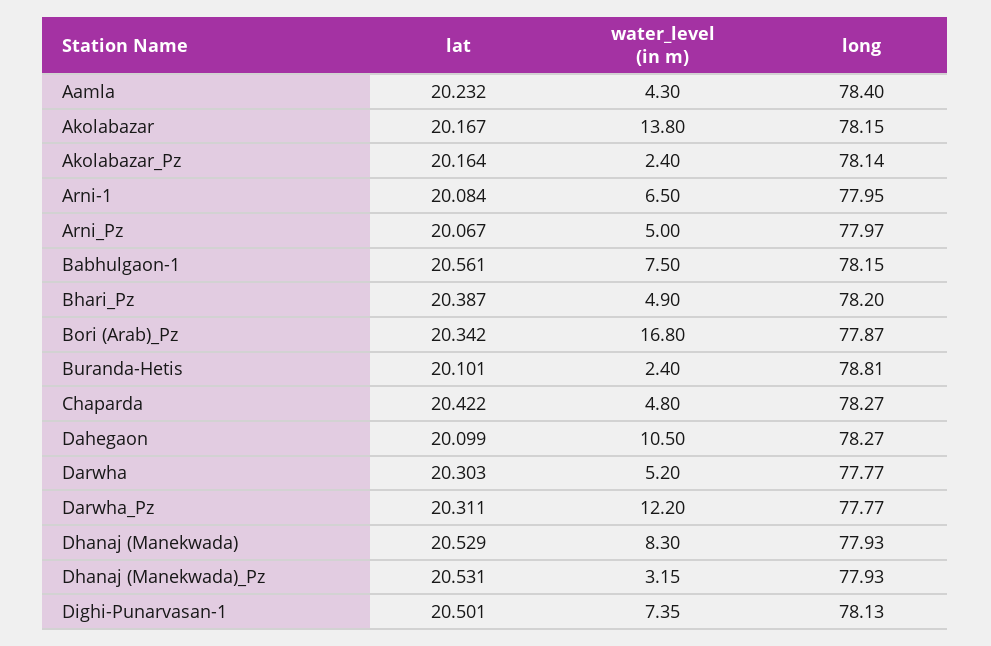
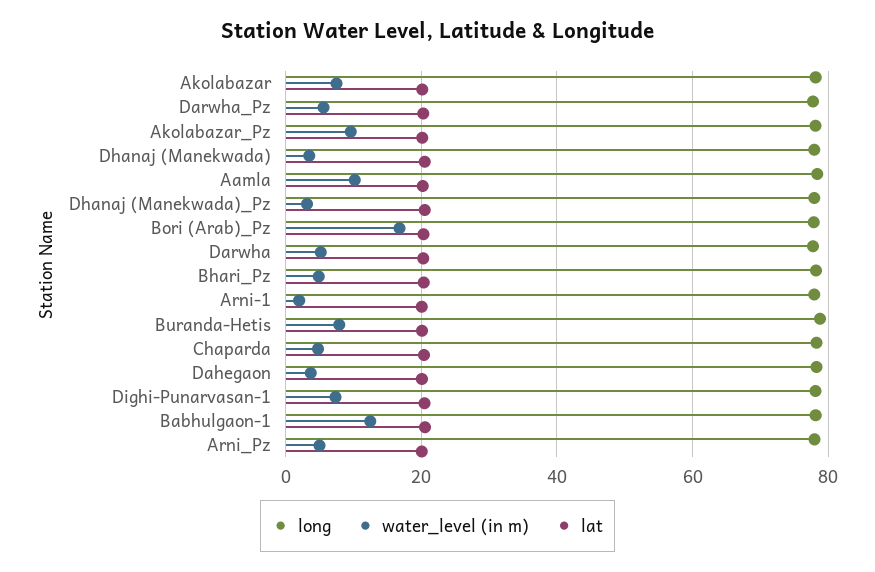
  {
    "lat": {
      "Aamla": 20.232,
      "Akolabazar": 20.167,
      "Akolabazar_Pz": 20.164,
      "Arni-1": 20.084,
      "Arni_Pz": 20.067,
      "Babhulgaon-1": 20.561,
      "Bhari_Pz": 20.387,
      "Bori (Arab)_Pz": 20.342,
      "Buranda-Hetis": 20.101,
      "Chaparda": 20.422,
      "Dahegaon": 20.099,
      "Darwha": 20.303,
      "Darwha_Pz": 20.311,
      "Dhanaj (Manekwada)": 20.529,
      "Dhanaj (Manekwada)_Pz": 20.531,
      "Dighi-Punarvasan-1": 20.501
    },
    "water_level (in m)": {
-     "Aamla": 4.3,
+     "Aamla": 10,
-     "Akolabazar": 13.8,
+     "Akolabazar": 8,
-     "Akolabazar_Pz": 2.4,
+     "Akolabazar_Pz": 10,
-     "Arni-1": 6.5,
+     "Arni-1": 2,
      "Arni_Pz": 5,
-     "Babhulgaon-1": 7.5,
+     "Babhulgaon-1": 12,
      "Bhari_Pz": 4.9,
      "Bori (Arab)_Pz": 16.8,
-     "Buranda-Hetis": 2.4,
+     "Buranda-Hetis": 8,
      "Chaparda": 4.8,
-     "Dahegaon": 10.5,
+     "Dahegaon": 4,
      "Darwha": 5.2,
-     "Darwha_Pz": 12.2,
+     "Darwha_Pz": 6,
-     "Dhanaj (Manekwada)": 8.3,
+     "Dhanaj (Manekwada)": 4,
      "Dhanaj (Manekwada)_Pz": 3.15,
      "Dighi-Punarvasan-1": 7.35
    },
    "long": {
      "Aamla": 78.4,
      "Akolabazar": 78.15,
      "Akolabazar_Pz": 78.14,
      "Arni-1": 77.95,
      "Arni_Pz": 77.97,
      "Babhulgaon-1": 78.15,
      "Bhari_Pz": 78.2,
      "Bori (Arab)_Pz": 77.87,
      "Buranda-Hetis": 78.81,
      "Chaparda": 78.27,
      "Dahegaon": 78.27,
      "Darwha": 77.77,
      "Darwha_Pz": 77.77,
      "Dhanaj (Manekwada)": 77.93,
      "Dhanaj (Manekwada)_Pz": 77.93,
      "Dighi-Punarvasan-1": 78.13
    }
  }

